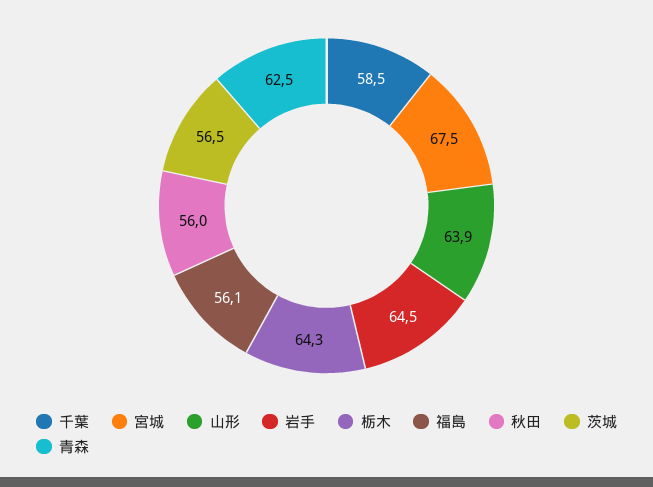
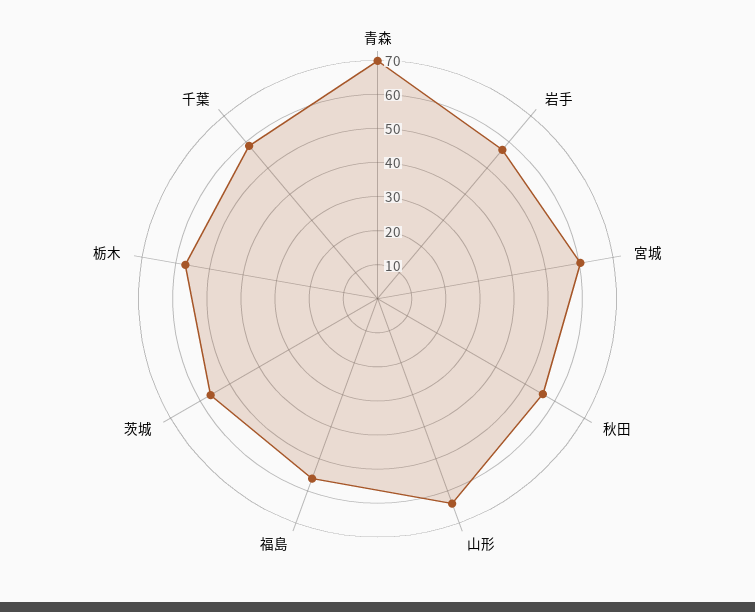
  {
    "千葉": 58.5,
-   "宮城": 67.5,
+   "宮城": 60,
    "山形": 63.9,
-   "岩手": 64.5,
+   "岩手": 57.5,
-   "栃木": 64.3,
+   "栃木": 57.5,
    "福島": 56.1,
    "秋田": 56,
    "茨城": 56.5,
-   "青森": 62.5
+   "青森": 70
  }

